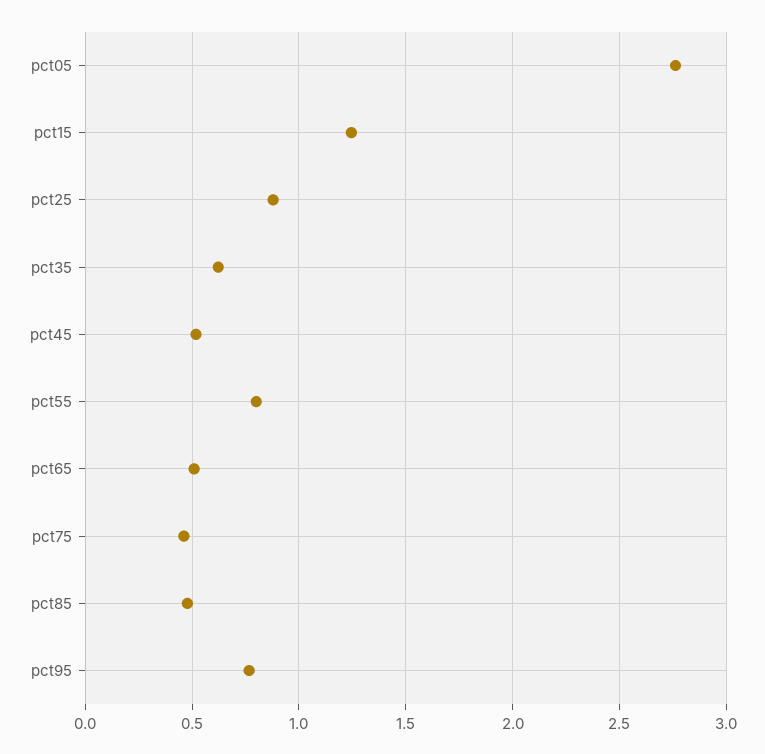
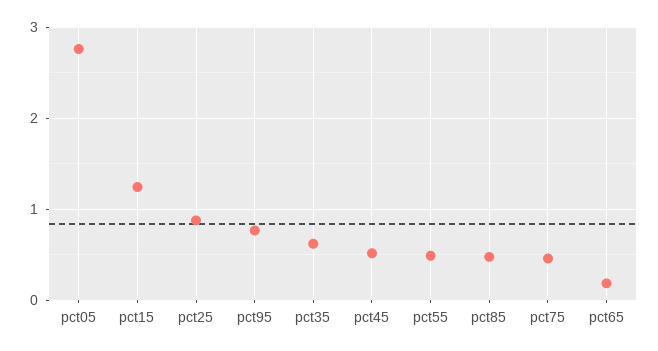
  {
    "pct05": 2.75,
    "pct15": 1.25,
    "pct25": 0.9,
    "pct35": 0.6,
    "pct45": 0.5,
-   "pct55": 0.8,
+   "pct55": 0.5,
-   "pct65": 0.5,
+   "pct65": 0.2,
    "pct75": 0.45,
    "pct85": 0.5,
    "pct95": 0.75
  }

